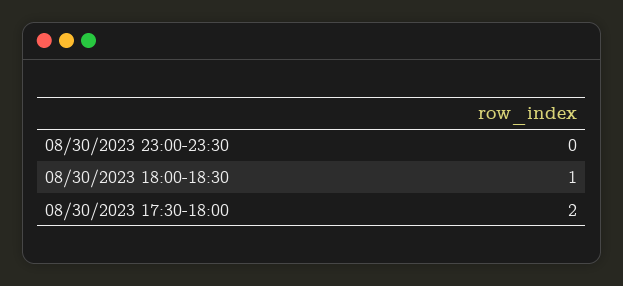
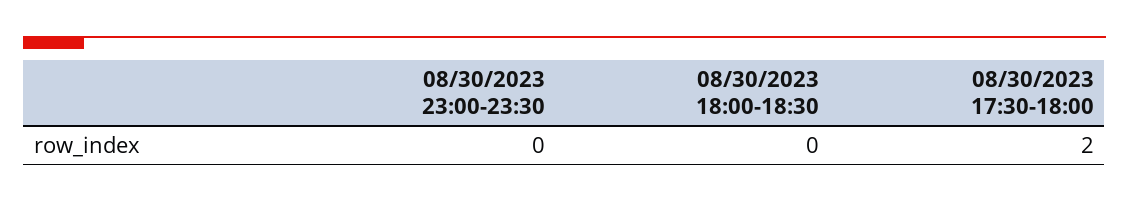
  {
    "08/30/2023 23:00-23:30": 0,
-   "08/30/2023 18:00-18:30": 1,
+   "08/30/2023 18:00-18:30": 0,
    "08/30/2023 17:30-18:00": 2
  }

